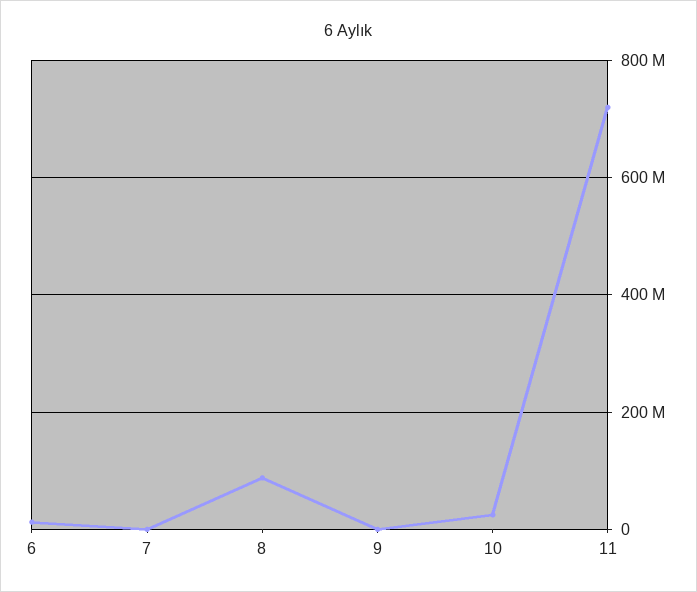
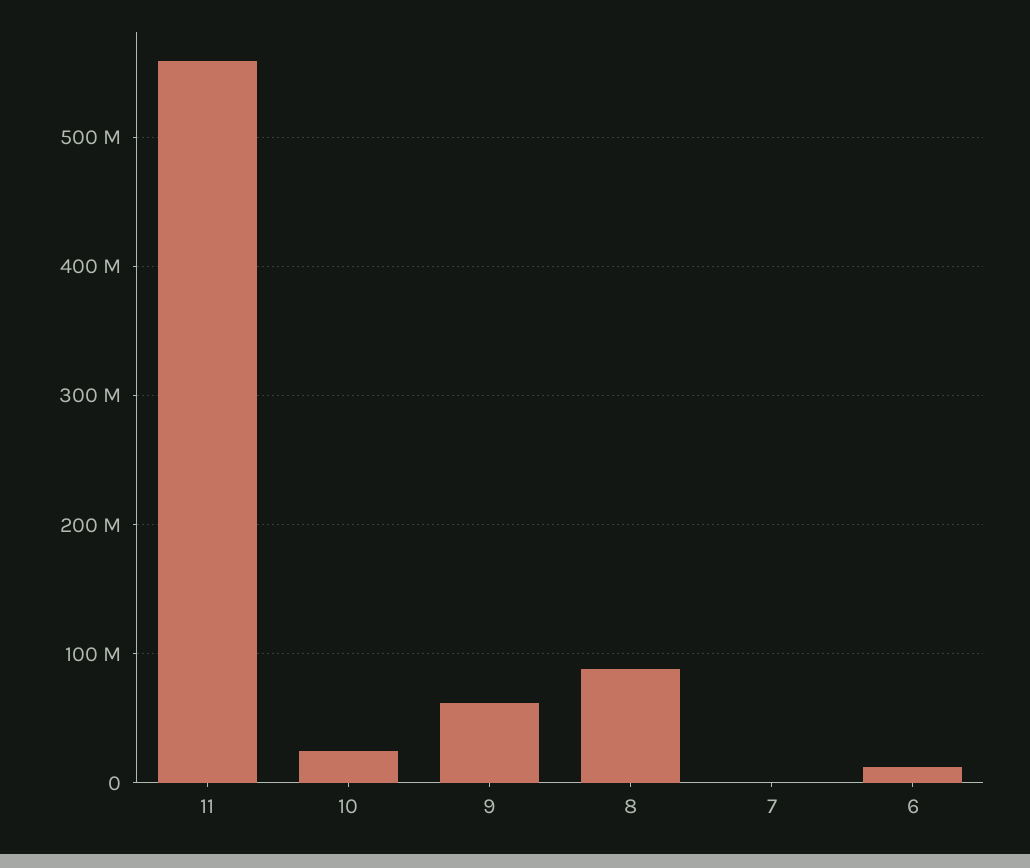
  {
    "6": 10000000,
    "7": 0,
    "8": 90000000,
-   "9": 0,
+   "9": 60000000,
    "10": 20000000,
-   "11": 720000000
+   "11": 560000000
  }

